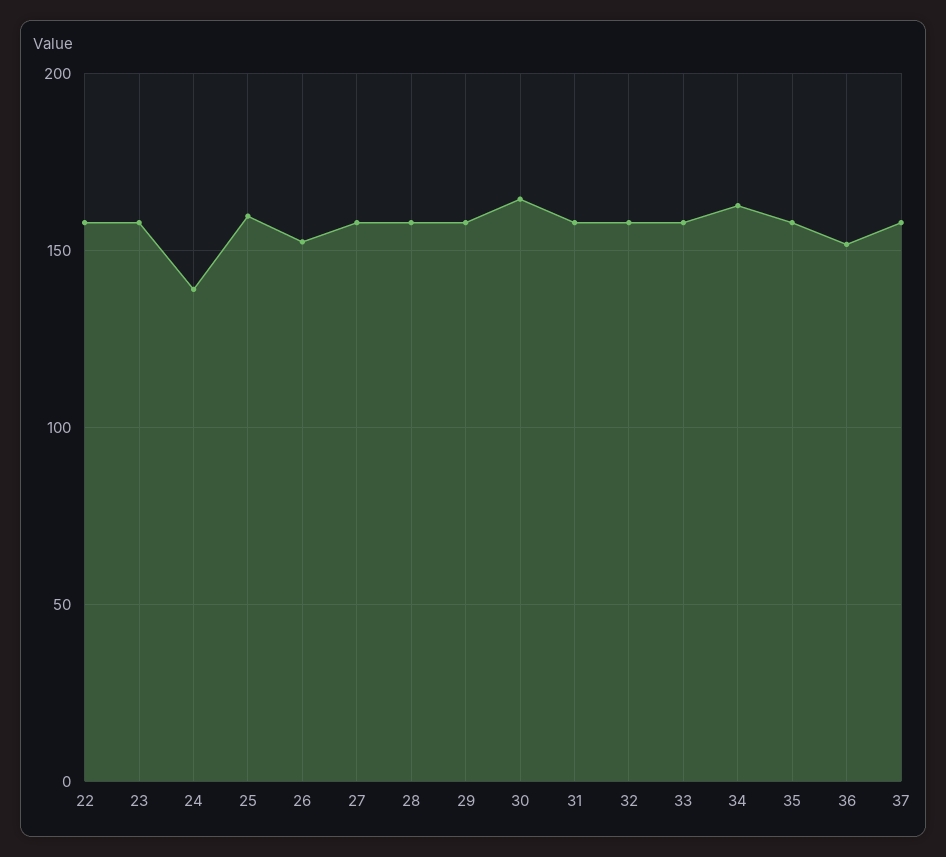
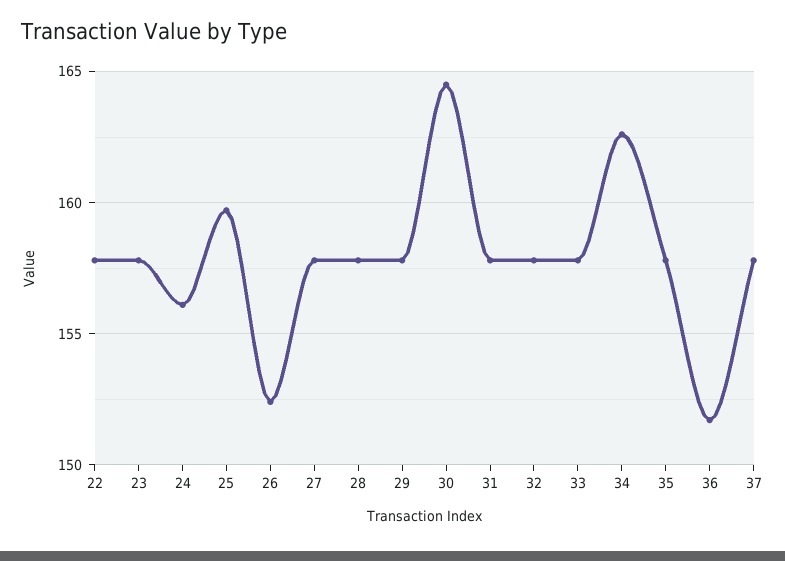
  {
    "22": 158,
    "23": 158,
-   "24": 140,
+   "24": 156,
    "25": 159.5,
    "26": 152.5,
    "27": 158,
    "28": 158,
    "29": 158,
    "30": 164.5,
    "31": 158,
    "32": 158,
    "33": 158,
    "34": 162.5,
    "35": 158,
    "36": 151.5,
    "37": 158
  }

